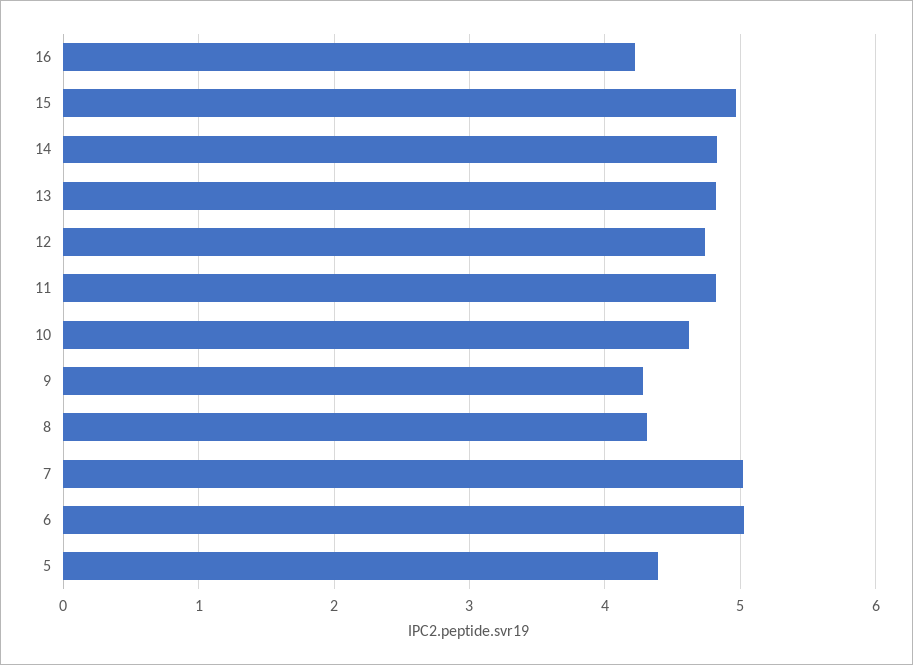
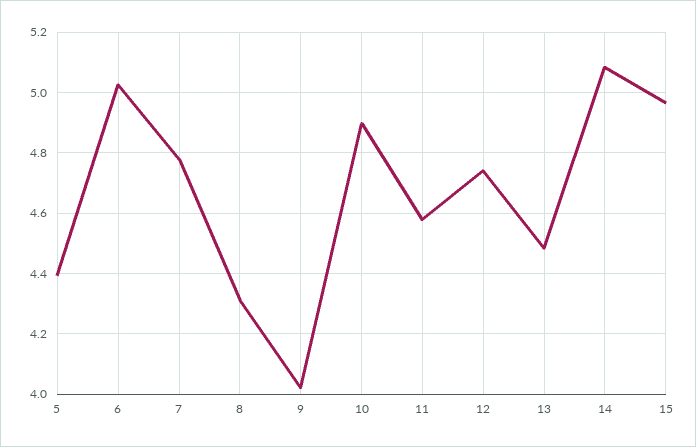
  {
-   "16": 4.2,
    "15": 4.96,
-   "14": 4.8,
+   "14": 5.08,
-   "13": 4.8,
+   "13": 4.48,
    "12": 4.74,
-   "11": 4.8,
+   "11": 4.58,
-   "10": 4.6,
+   "10": 4.9,
-   "9": 4.3,
+   "9": 4.02,
    "8": 4.32,
-   "7": 5,
+   "7": 4.78,
    "6": 5.02,
    "5": 4.4
  }

